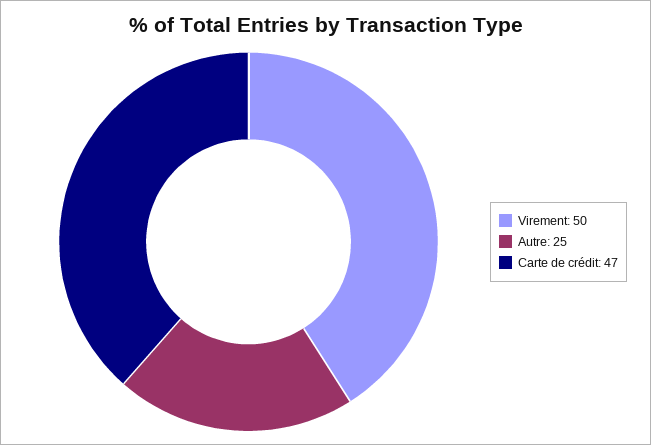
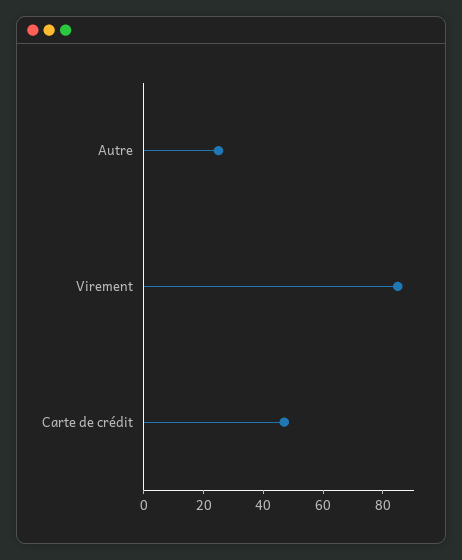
  {
-   "Virement": 50,
+   "Virement": 85,
    "Autre": 25,
    "Carte de crédit": 47
  }

